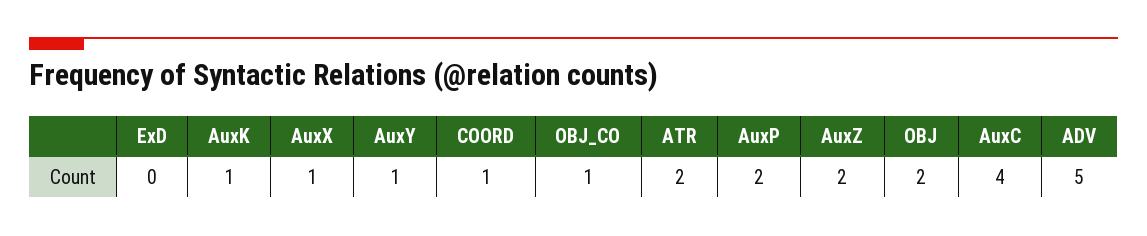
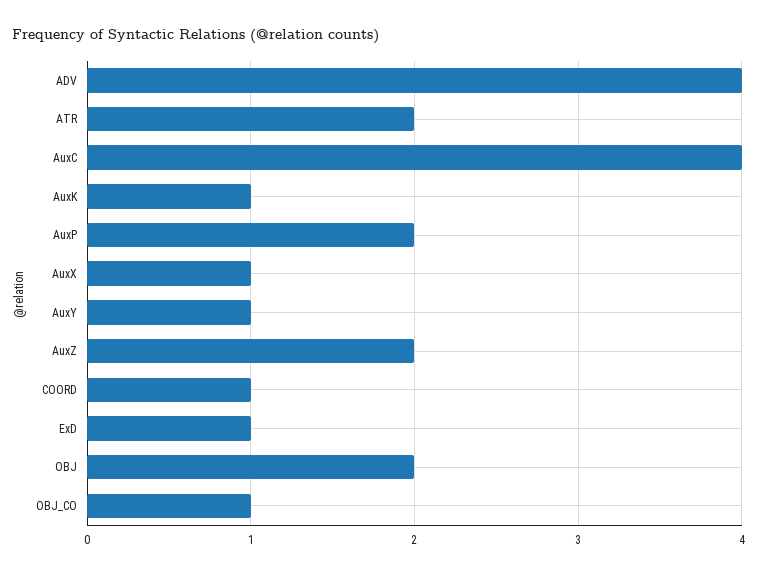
  {
-   "ExD": 0,
+   "ExD": 1,
    "AuxK": 1,
    "AuxX": 1,
    "AuxY": 1,
    "COORD": 1,
    "OBJ_CO": 1,
    "ATR": 2,
    "AuxP": 2,
    "AuxZ": 2,
    "OBJ": 2,
    "AuxC": 4,
-   "ADV": 5
+   "ADV": 4
  }

